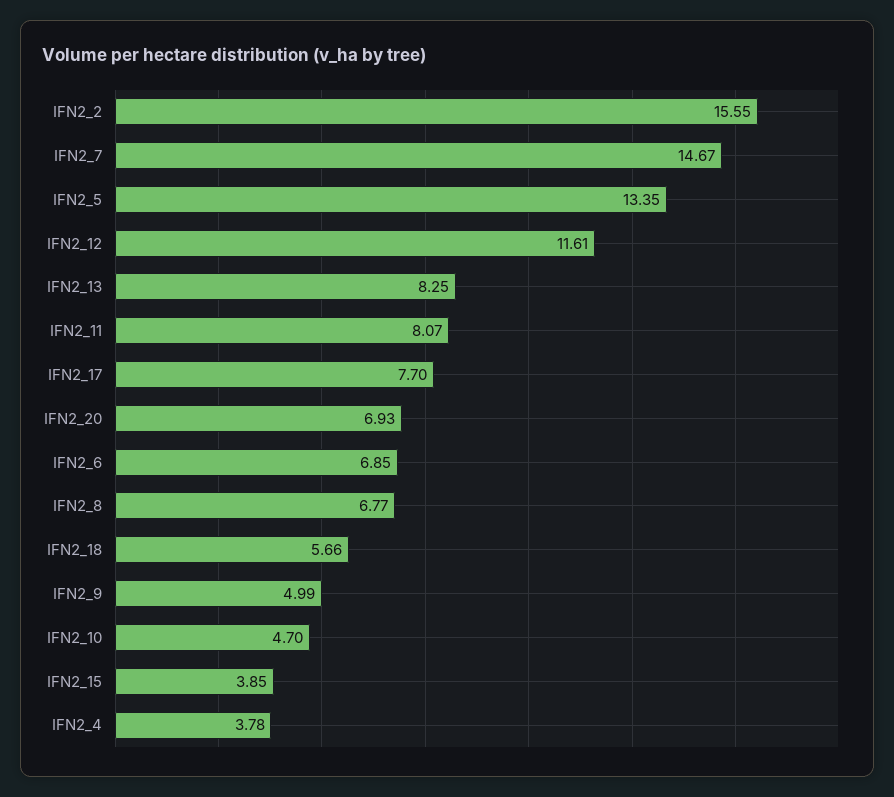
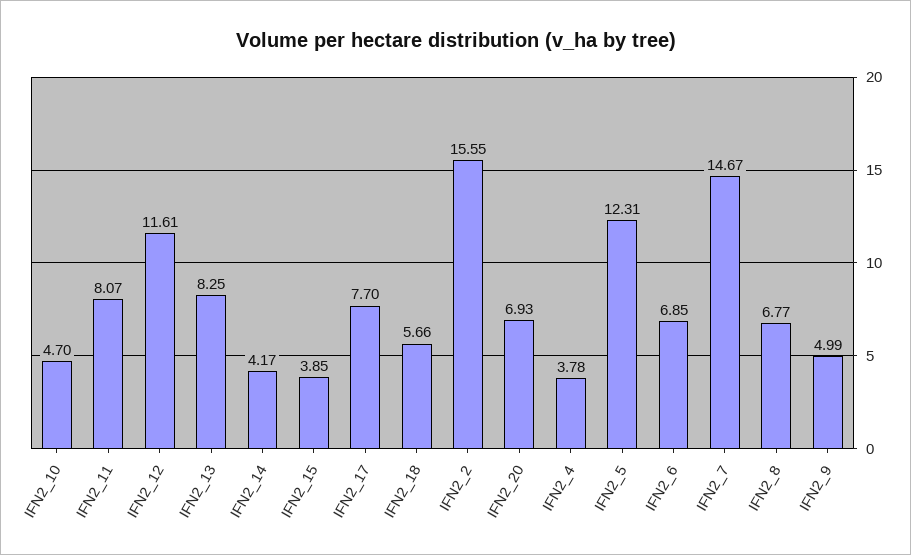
  {
    "IFN2_2": 15.55,
    "IFN2_7": 14.67,
-   "IFN2_5": 13.35,
+   "IFN2_5": 12.31,
    "IFN2_12": 11.61,
    "IFN2_13": 8.25,
    "IFN2_11": 8.07,
    "IFN2_17": 7.7,
    "IFN2_20": 6.93,
    "IFN2_6": 6.85,
    "IFN2_8": 6.77,
    "IFN2_18": 5.66,
    "IFN2_9": 4.99,
    "IFN2_10": 4.7,
    "IFN2_15": 3.85,
-   "IFN2_4": 3.78
+   "IFN2_4": 3.78,
+   "IFN2_14": 4.17
  }

